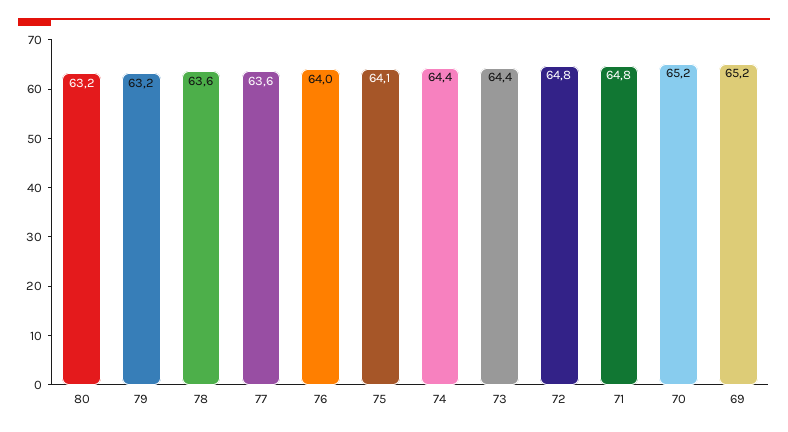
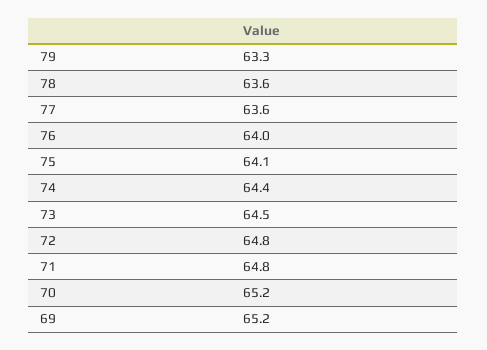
  {
-   "80": 63.2,
-   "79": 63.2,
+   "79": 63.3,
    "78": 63.6,
    "77": 63.6,
    "76": 64,
    "75": 64.1,
    "74": 64.4,
-   "73": 64.4,
+   "73": 64.5,
    "72": 64.8,
    "71": 64.8,
    "70": 65.2,
    "69": 65.2
  }

